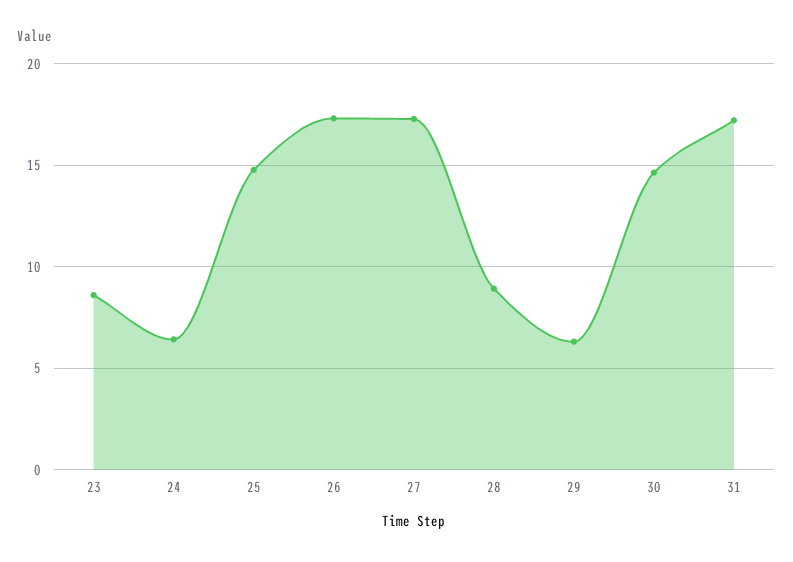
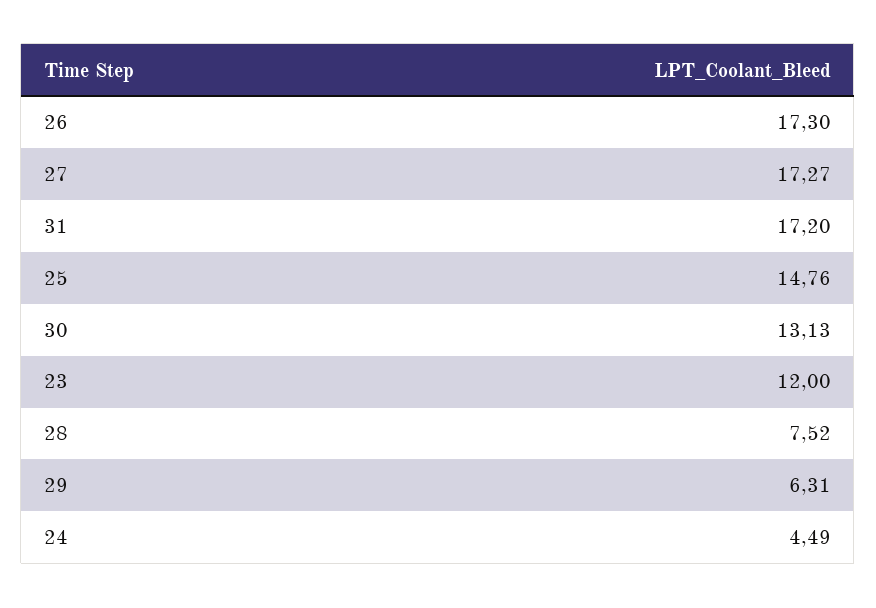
  {
-   "23": 8.5,
+   "23": 12,
-   "24": 6.5,
+   "24": 4.49,
    "25": 14.76,
    "26": 17.3,
    "27": 17.27,
-   "28": 9,
+   "28": 7.52,
    "29": 6.31,
-   "30": 14.5,
+   "30": 13.13,
    "31": 17.2
  }

